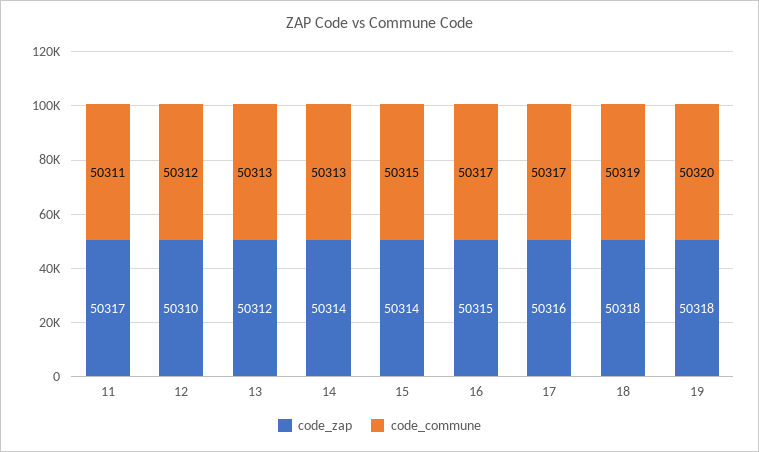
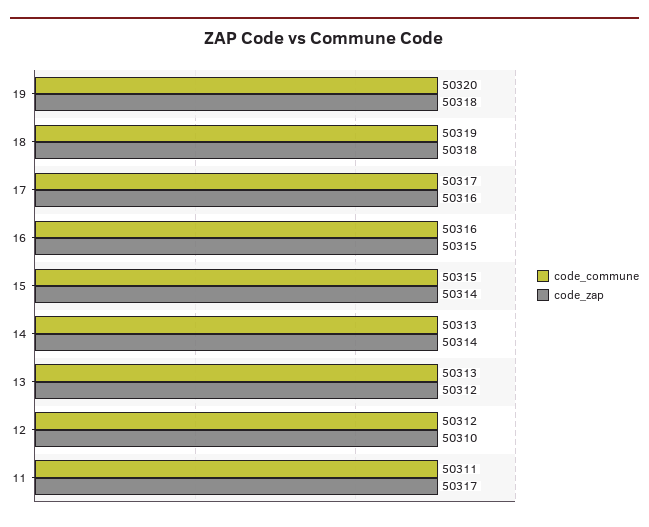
  {
    "code_zap": {
      "11": 50317,
      "12": 50310,
      "13": 50312,
      "14": 50314,
      "15": 50314,
      "16": 50315,
      "17": 50316,
      "18": 50318,
      "19": 50318
    },
    "code_commune": {
      "11": 50311,
      "12": 50312,
      "13": 50313,
      "14": 50313,
      "15": 50315,
-     "16": 50317,
+     "16": 50316,
      "17": 50317,
      "18": 50319,
      "19": 50320
    }
  }

